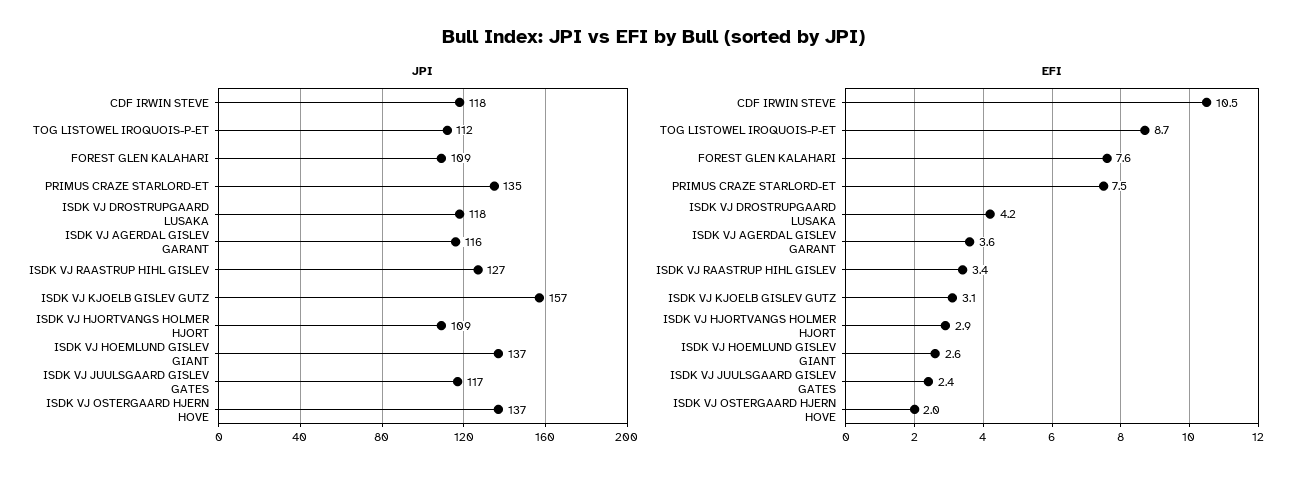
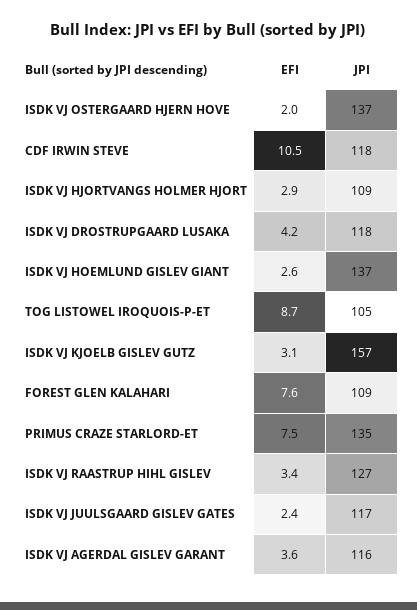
  {
    "JPI": {
      "CDF IRWIN STEVE": 118,
-     "TOG LISTOWEL IROQUOIS-P-ET": 112,
+     "TOG LISTOWEL IROQUOIS-P-ET": 105,
      "FOREST GLEN KALAHARI": 109,
      "PRIMUS CRAZE STARLORD-ET": 135,
      "ISDK VJ DROSTRUPGAARD LUSAKA": 118,
      "ISDK VJ AGERDAL GISLEV GARANT": 116,
      "ISDK VJ RAASTRUP HIHL GISLEV": 127,
      "ISDK VJ KJOELB GISLEV GUTZ": 157,
      "ISDK VJ HJORTVANGS HOLMER HJORT": 109,
      "ISDK VJ HOEMLUND GISLEV GIANT": 137,
      "ISDK VJ JUULSGAARD GISLEV GATES": 117,
      "ISDK VJ OSTERGAARD HJERN HOVE": 137
    },
    "EFI": {
      "CDF IRWIN STEVE": 10.5,
      "TOG LISTOWEL IROQUOIS-P-ET": 8.7,
      "FOREST GLEN KALAHARI": 7.6,
      "PRIMUS CRAZE STARLORD-ET": 7.5,
      "ISDK VJ DROSTRUPGAARD LUSAKA": 4.2,
      "ISDK VJ AGERDAL GISLEV GARANT": 3.6,
      "ISDK VJ RAASTRUP HIHL GISLEV": 3.4,
      "ISDK VJ KJOELB GISLEV GUTZ": 3.1,
      "ISDK VJ HJORTVANGS HOLMER HJORT": 2.9,
      "ISDK VJ HOEMLUND GISLEV GIANT": 2.6,
      "ISDK VJ JUULSGAARD GISLEV GATES": 2.4,
      "ISDK VJ OSTERGAARD HJERN HOVE": 2
    }
  }

